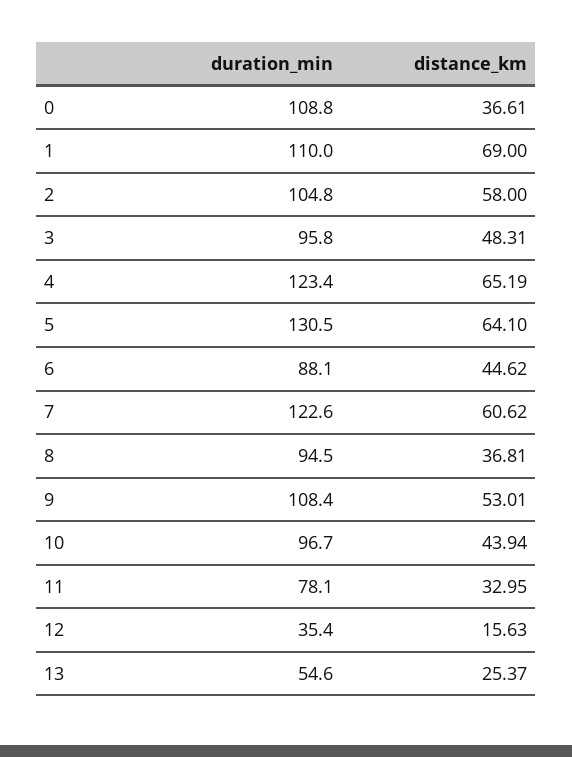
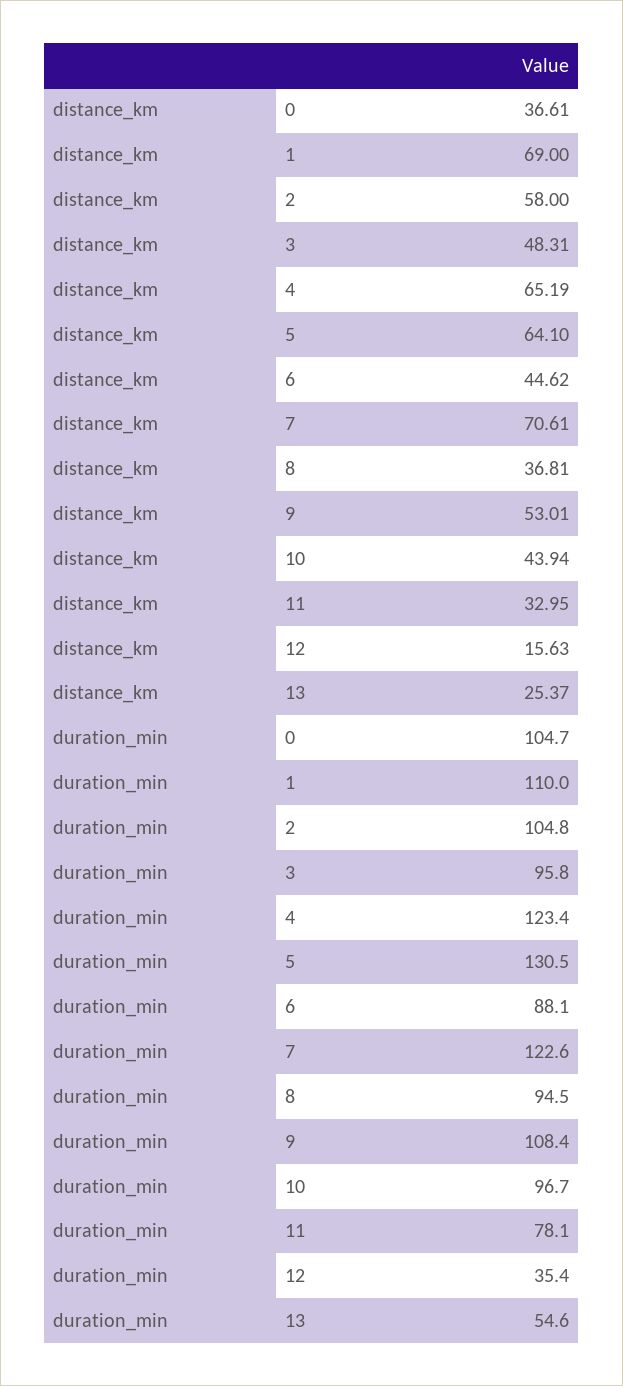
  {
    "duration_min": {
-     "0": 108.8,
+     "0": 104.7,
      "1": 110,
      "2": 104.8,
      "3": 95.8,
      "4": 123.4,
      "5": 130.5,
      "6": 88.1,
      "7": 122.6,
      "8": 94.5,
      "9": 108.4,
      "10": 96.7,
      "11": 78.1,
      "12": 35.4,
      "13": 54.6
    },
    "distance_km": {
      "0": 36.61,
      "1": 69,
      "2": 58,
      "3": 48.31,
      "4": 65.19,
      "5": 64.1,
      "6": 44.62,
-     "7": 60.62,
+     "7": 70.61,
      "8": 36.81,
      "9": 53.01,
      "10": 43.94,
      "11": 32.95,
      "12": 15.63,
      "13": 25.37
    }
  }

